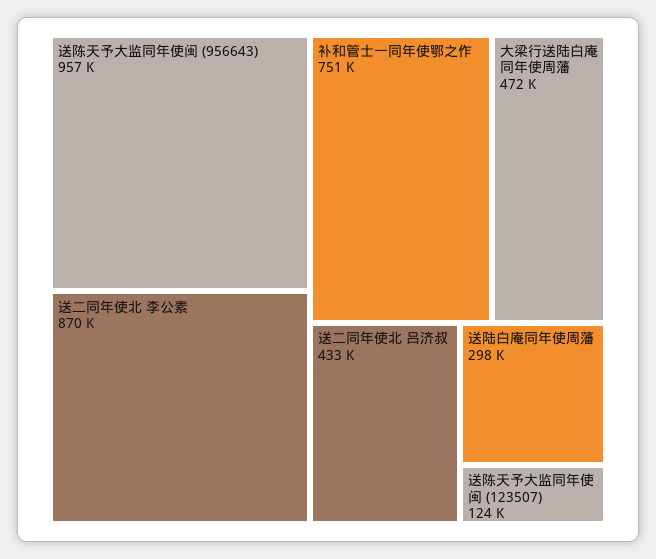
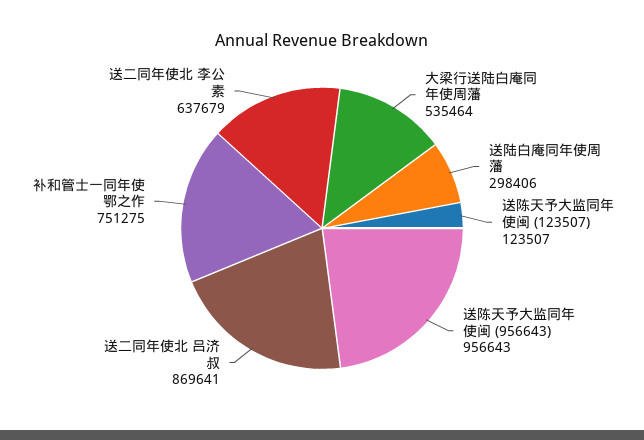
  {
    "送陈天予大监同年使闽 (956643)": 956643,
-   "送二同年使北 李公素": 870000,
+   "送二同年使北 李公素": 637679,
    "补和管士一同年使鄂之作": 751275,
-   "大梁行送陆白庵同年使周藩": 472000,
+   "大梁行送陆白庵同年使周藩": 535464,
-   "送二同年使北 吕济叔": 433000,
+   "送二同年使北 吕济叔": 869641,
    "送陆白庵同年使周藩": 298406,
    "送陈天予大监同年使闽 (123507)": 123507
  }

